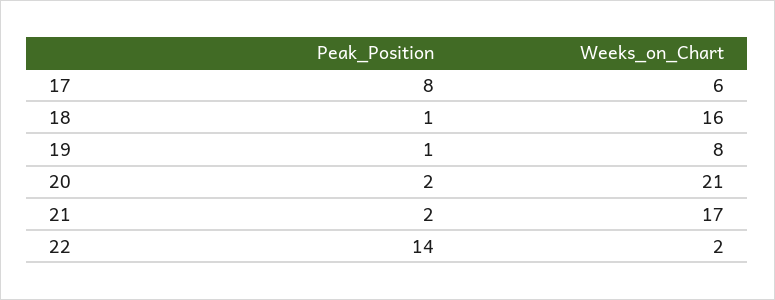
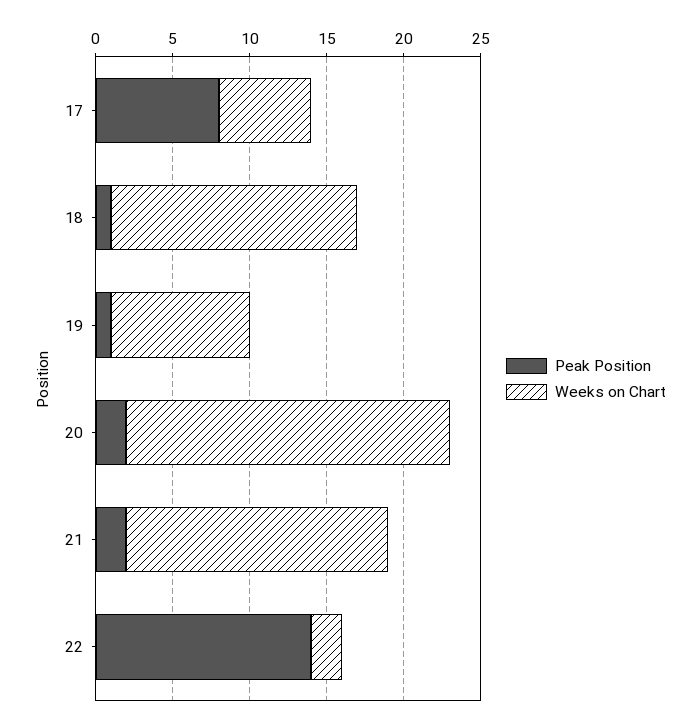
  {
    "Peak_Position": {
      "17": 8,
      "18": 1,
      "19": 1,
      "20": 2,
      "21": 2,
      "22": 14
    },
    "Weeks_on_Chart": {
      "17": 6,
      "18": 16,
-     "19": 8,
+     "19": 9,
      "20": 21,
      "21": 17,
      "22": 2
    }
  }

